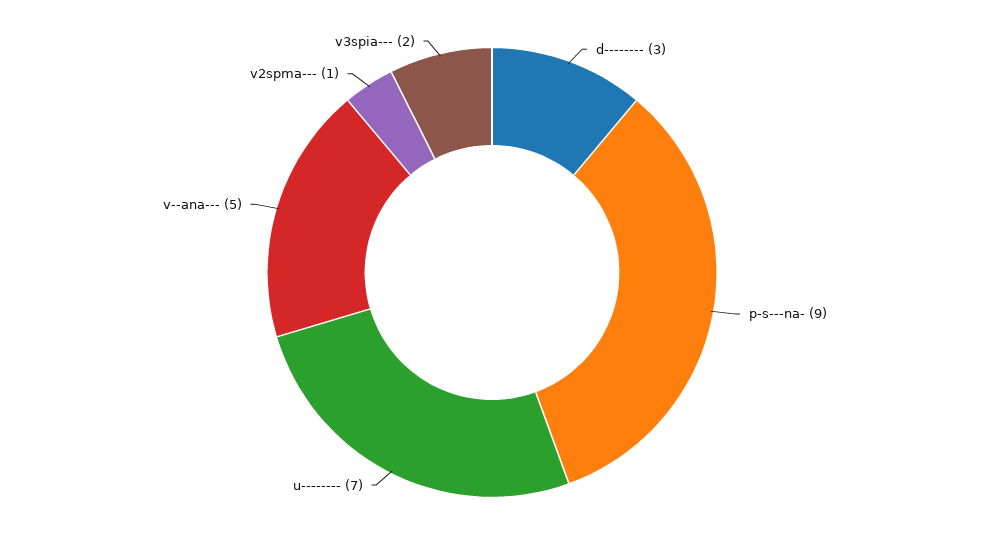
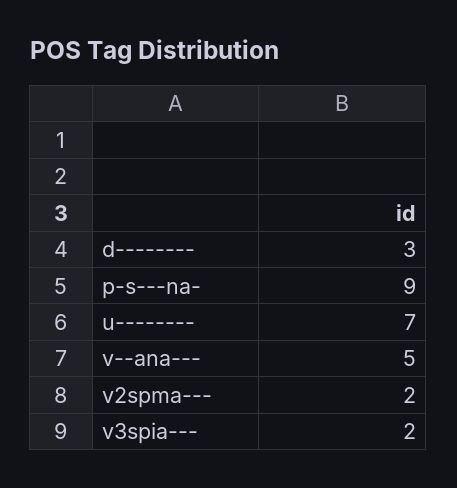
  {
    "d--------": 3,
    "p-s---na-": 9,
    "u--------": 7,
    "v--ana---": 5,
-   "v2spma---": 1,
+   "v2spma---": 2,
    "v3spia---": 2
  }

